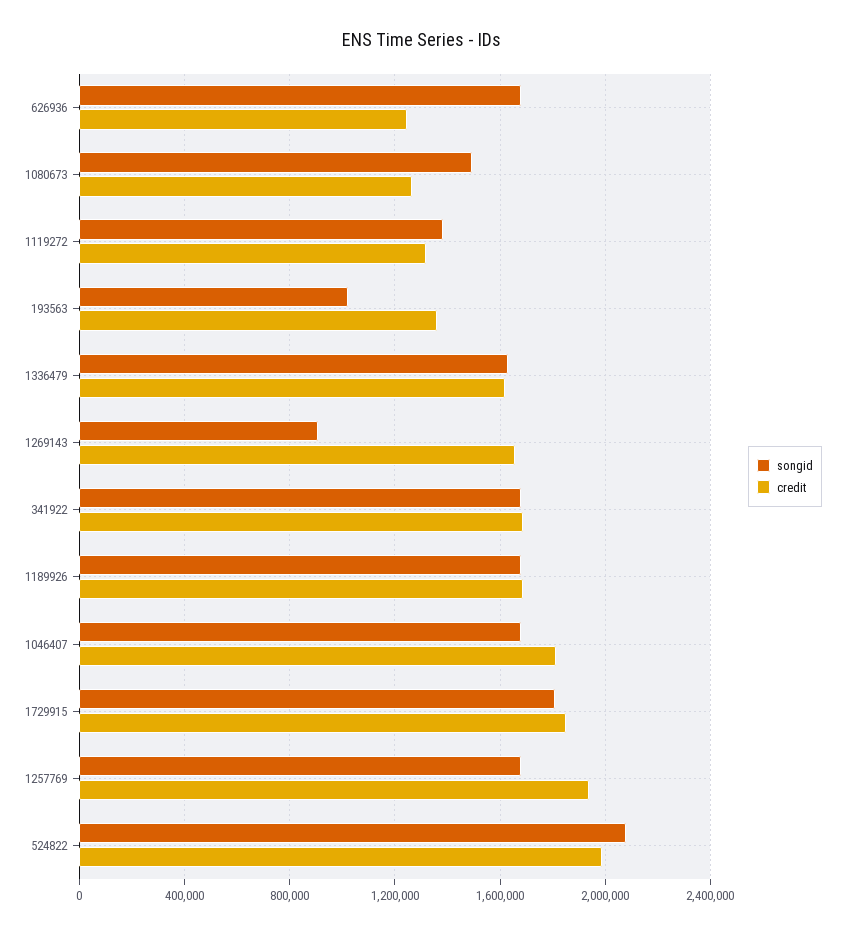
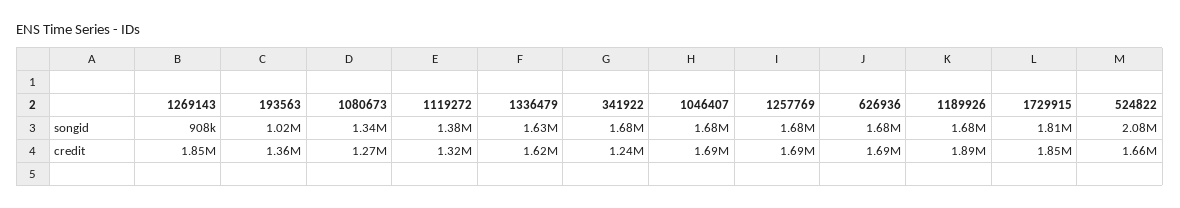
  {
    "songid": {
      "626936": 1680000,
-     "1080673": 1500000,
+     "1080673": 1340000,
      "1119272": 1380000,
      "193563": 1020000,
      "1336479": 1630000,
      "1269143": 908000,
      "341922": 1680000,
      "1189926": 1680000,
      "1046407": 1680000,
      "1729915": 1810000,
      "1257769": 1680000,
      "524822": 2080000
    },
    "credit": {
-     "626936": 1250000,
+     "626936": 1690000,
      "1080673": 1270000,
      "1119272": 1320000,
      "193563": 1360000,
      "1336479": 1620000,
-     "1269143": 1650000,
+     "1269143": 1850000,
-     "341922": 1700000,
+     "341922": 1240000,
-     "1189926": 1700000,
+     "1189926": 1890000,
-     "1046407": 1800000,
+     "1046407": 1690000,
      "1729915": 1850000,
-     "1257769": 1950000,
+     "1257769": 1690000,
-     "524822": 2000000
+     "524822": 1660000
    }
  }

